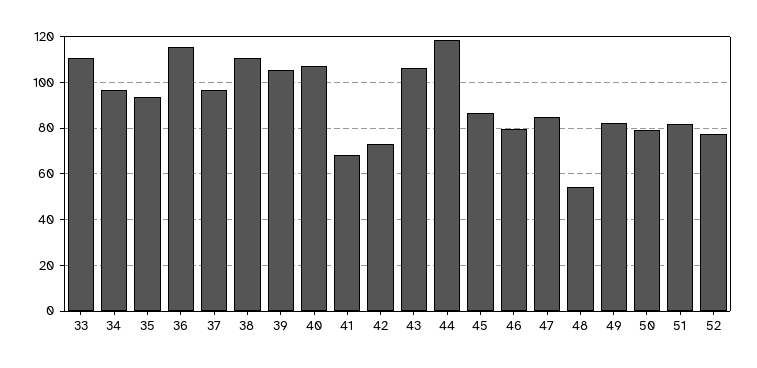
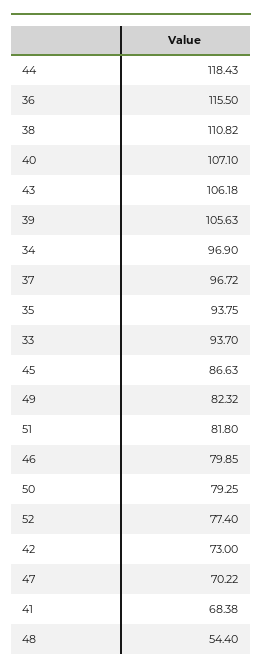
  {
-   "33": 110,
+   "33": 93.7,
    "34": 96.9,
    "35": 93.75,
    "36": 115.5,
    "37": 96.72,
    "38": 110.82,
    "39": 105.63,
    "40": 107.1,
    "41": 68.38,
    "42": 73,
    "43": 106.18,
    "44": 118.43,
    "45": 86.63,
    "46": 79.85,
-   "47": 85,
+   "47": 70.22,
    "48": 54.4,
    "49": 82.32,
    "50": 79.25,
    "51": 81.8,
    "52": 77.4
  }

